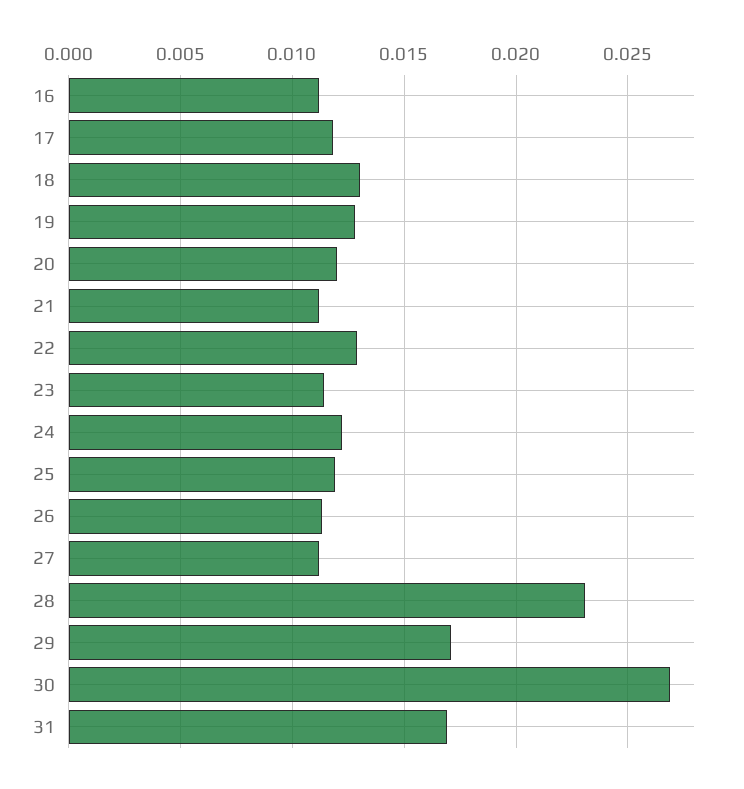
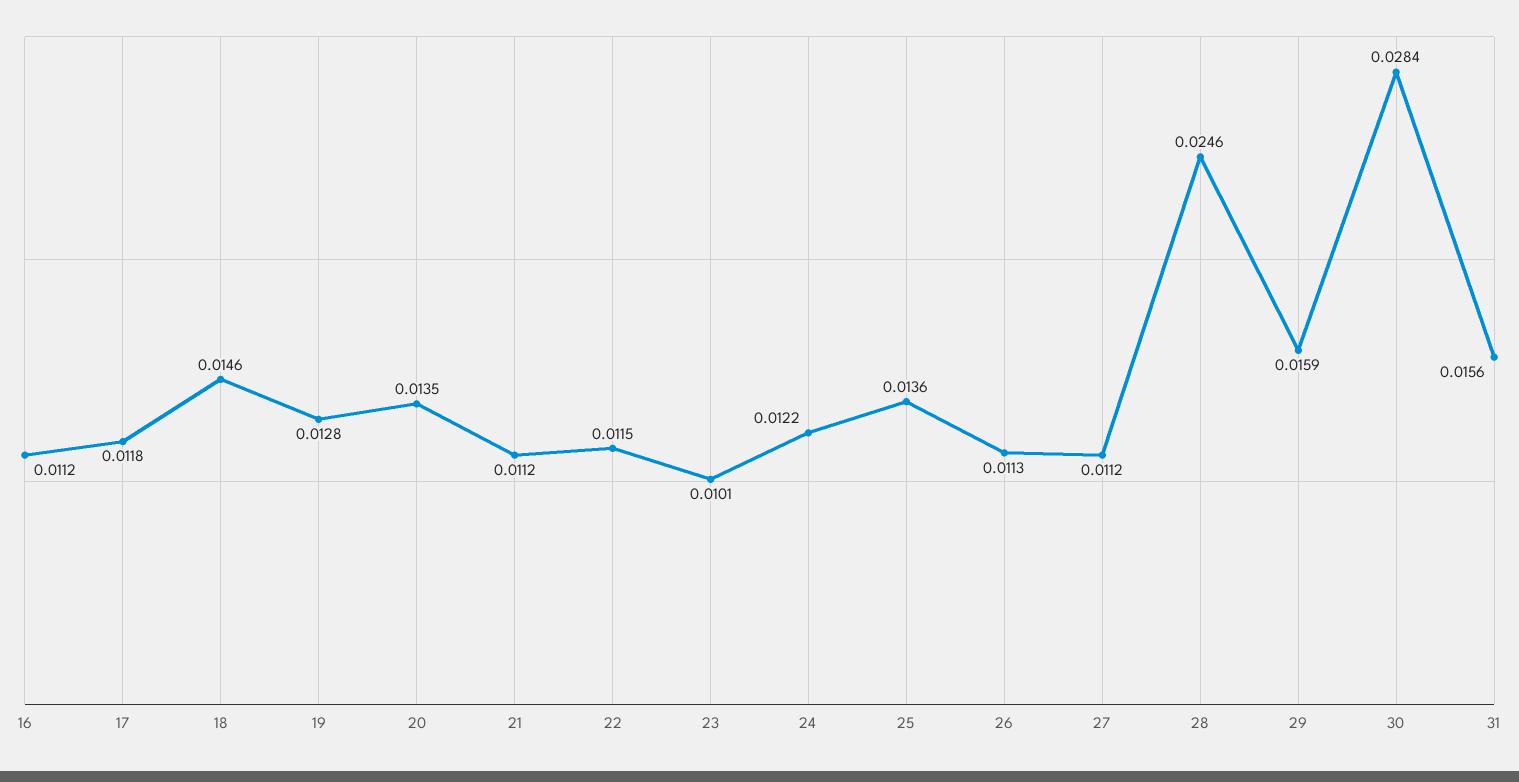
  {
    "16": 0.0112,
    "17": 0.0118,
-   "18": 0.013,
+   "18": 0.0146,
    "19": 0.0128,
-   "20": 0.012,
+   "20": 0.0135,
    "21": 0.0112,
-   "22": 0.013,
+   "22": 0.0115,
-   "23": 0.0115,
+   "23": 0.0101,
    "24": 0.0122,
-   "25": 0.012,
+   "25": 0.0136,
    "26": 0.0113,
    "27": 0.0112,
-   "28": 0.023,
+   "28": 0.0246,
-   "29": 0.017,
+   "29": 0.0159,
-   "30": 0.027,
+   "30": 0.0284,
-   "31": 0.017
+   "31": 0.0156
  }

